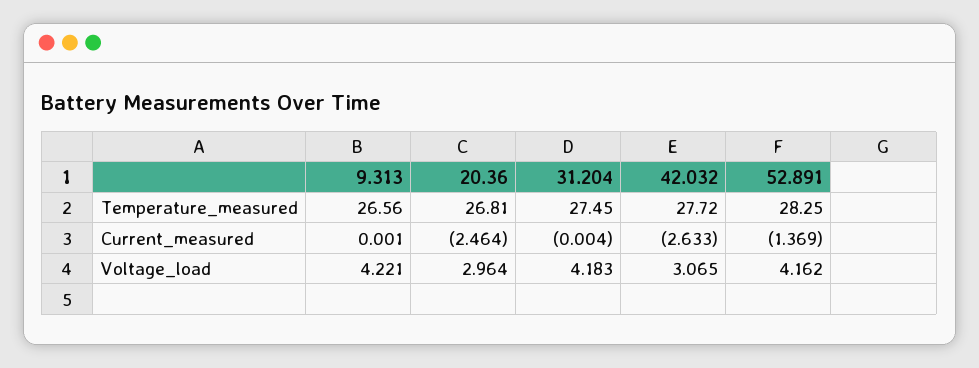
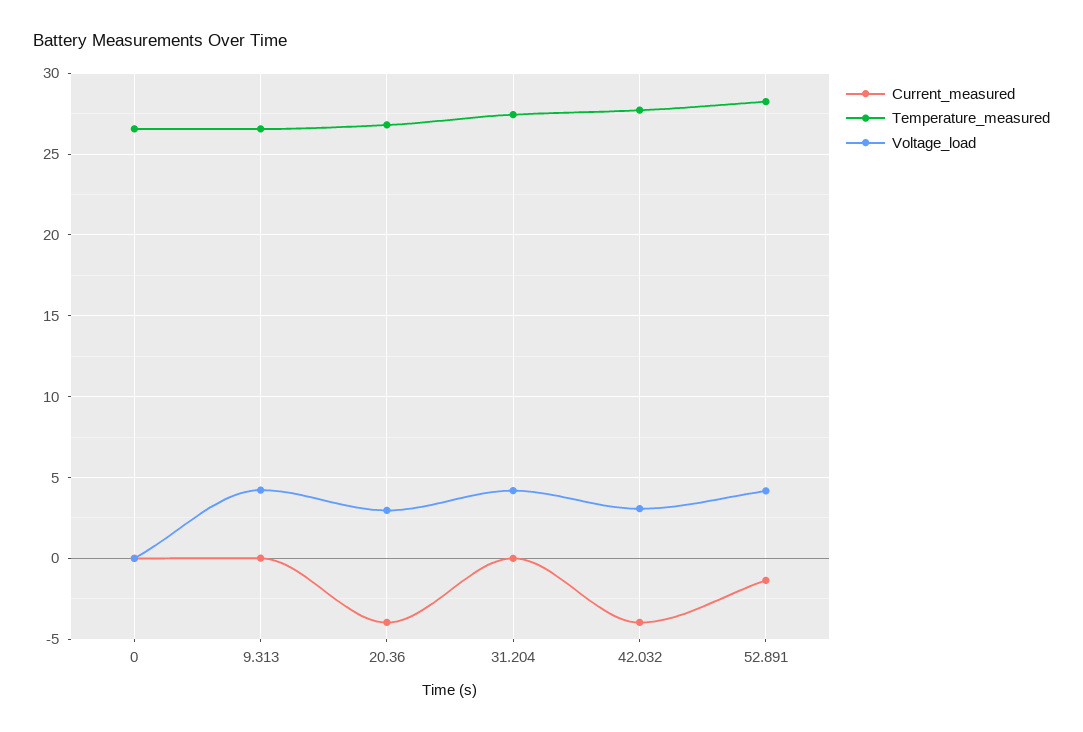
  {
    "Temperature_measured": {
      "9.313": 26.56,
      "20.36": 26.81,
      "31.204": 27.45,
      "42.032": 27.72,
-     "52.891": 28.25
+     "52.891": 28.25,
+     "0": 26.5
    },
    "Current_measured": {
      "9.313": 0.001,
-     "20.36": -2.464,
+     "20.36": -4,
      "31.204": -0.004,
-     "42.032": -2.633,
+     "42.032": -4,
-     "52.891": -1.369
+     "52.891": -1.369,
+     "0": 0
    },
    "Voltage_load": {
      "9.313": 4.221,
      "20.36": 2.964,
      "31.204": 4.183,
      "42.032": 3.065,
-     "52.891": 4.162
+     "52.891": 4.162,
+     "0": 0
    }
  }

